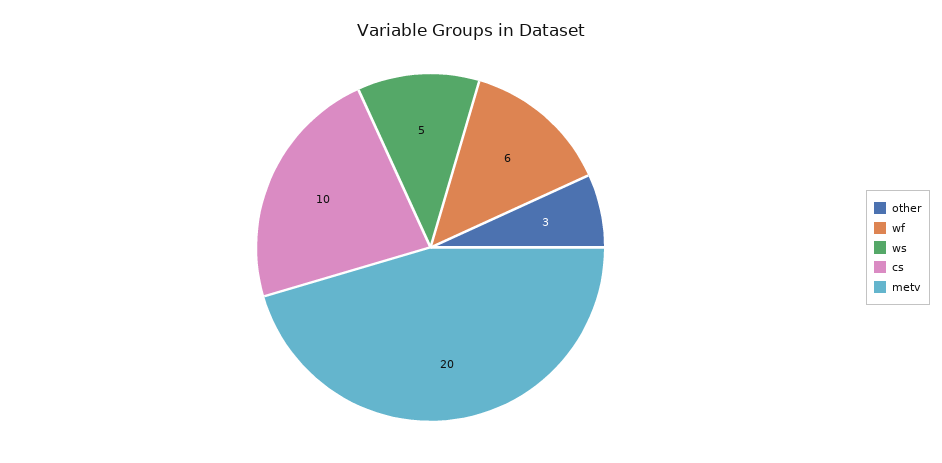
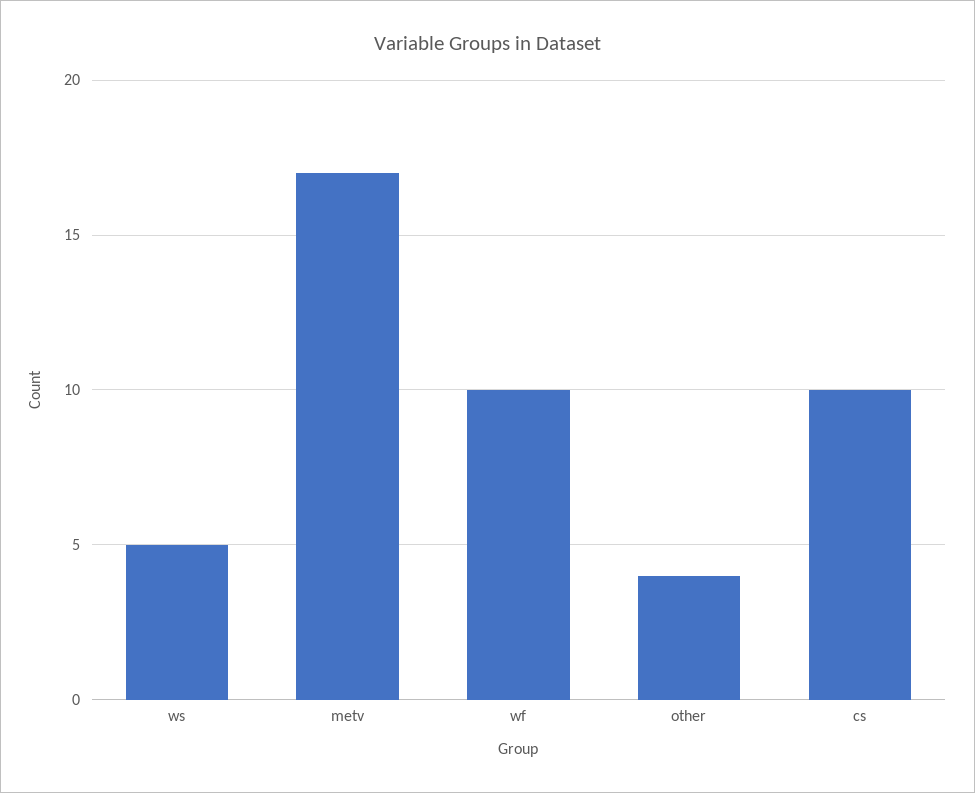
  {
-   "other": 3,
+   "other": 4,
-   "wf": 6,
+   "wf": 10,
    "ws": 5,
    "cs": 10,
-   "metv": 20
+   "metv": 17
  }

